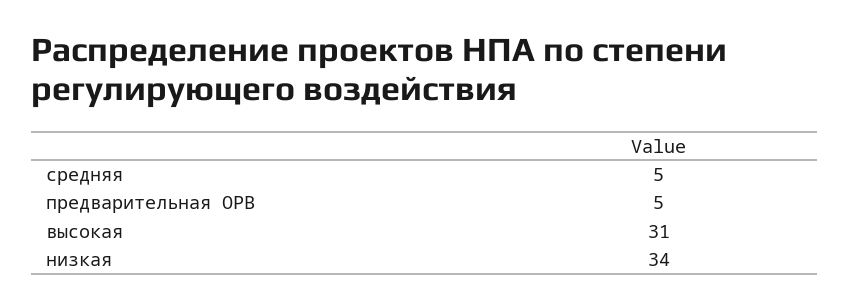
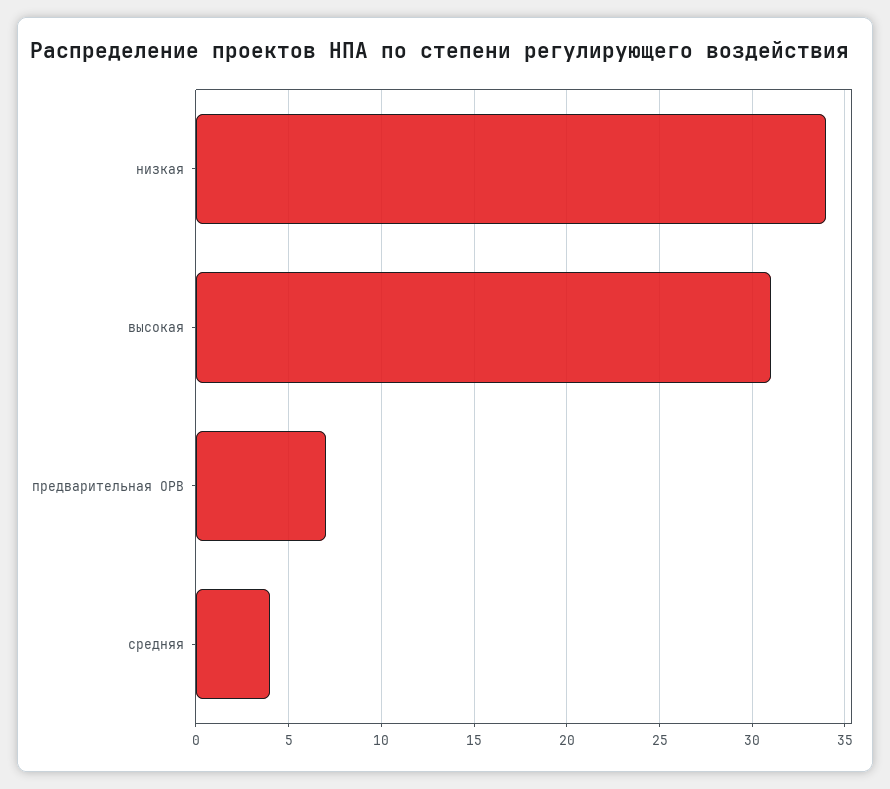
  {
-   "средняя": 5,
+   "средняя": 4,
-   "предварительная ОРВ": 5,
+   "предварительная ОРВ": 7,
    "высокая": 31,
    "низкая": 34
  }

